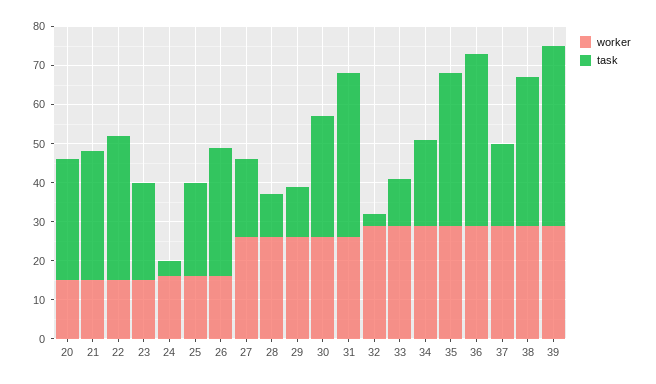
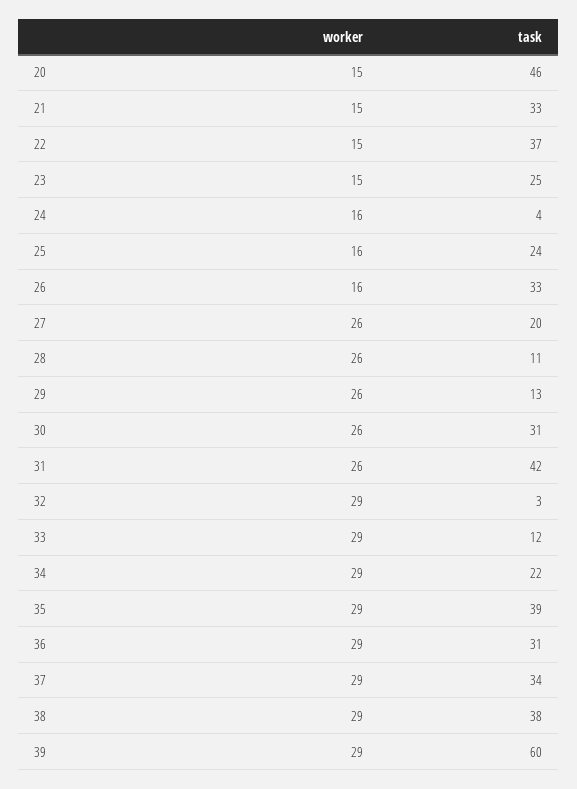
  {
    "worker": {
      "20": 15,
      "21": 15,
      "22": 15,
      "23": 15,
      "24": 16,
      "25": 16,
      "26": 16,
      "27": 26,
      "28": 26,
      "29": 26,
      "30": 26,
      "31": 26,
      "32": 29,
      "33": 29,
      "34": 29,
      "35": 29,
      "36": 29,
      "37": 29,
      "38": 29,
      "39": 29
    },
    "task": {
-     "20": 30,
+     "20": 46,
      "21": 33,
      "22": 37,
      "23": 25,
      "24": 4,
      "25": 24,
      "26": 33,
      "27": 20,
      "28": 11,
      "29": 13,
      "30": 31,
      "31": 42,
      "32": 3,
      "33": 12,
      "34": 22,
      "35": 39,
-     "36": 45,
+     "36": 31,
-     "37": 20,
+     "37": 34,
      "38": 38,
-     "39": 45
+     "39": 60
    }
  }

